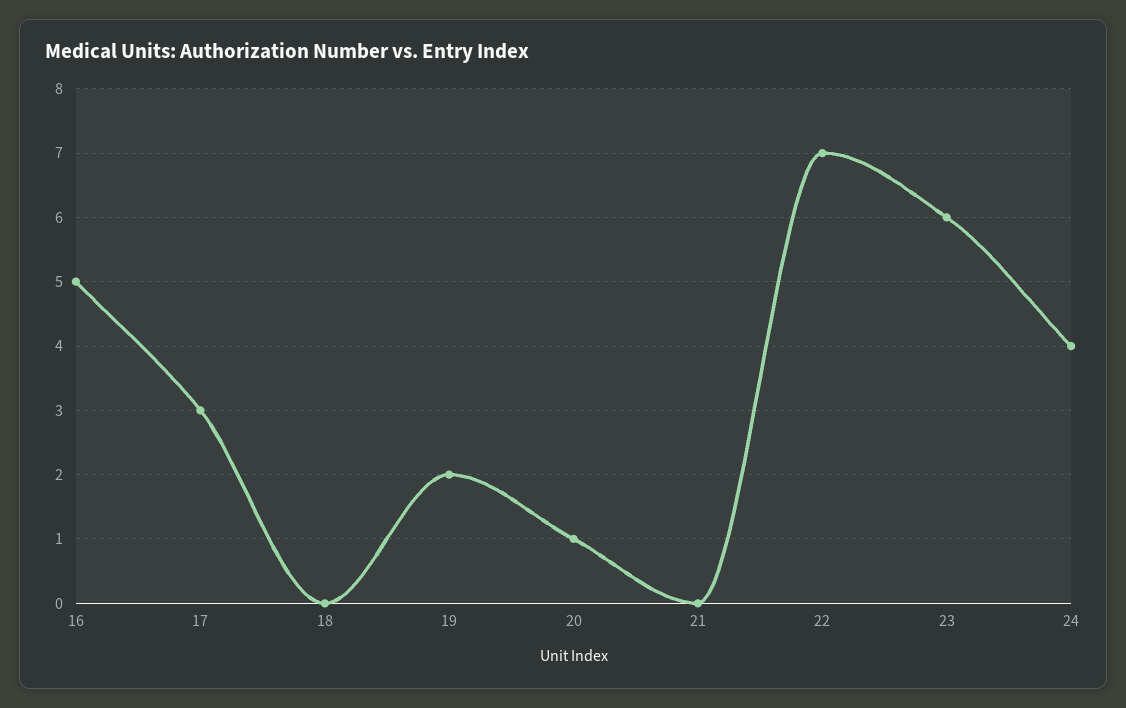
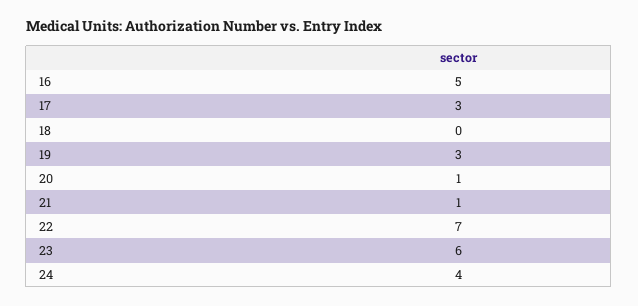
  {
    "16": 5,
    "17": 3,
    "18": 0,
-   "19": 2,
+   "19": 3,
    "20": 1,
-   "21": 0,
+   "21": 1,
    "22": 7,
    "23": 6,
    "24": 4
  }

